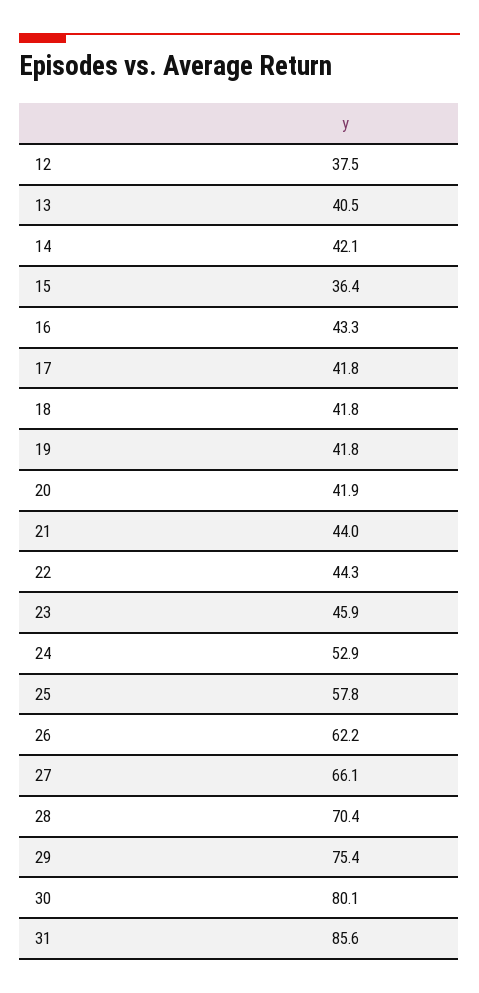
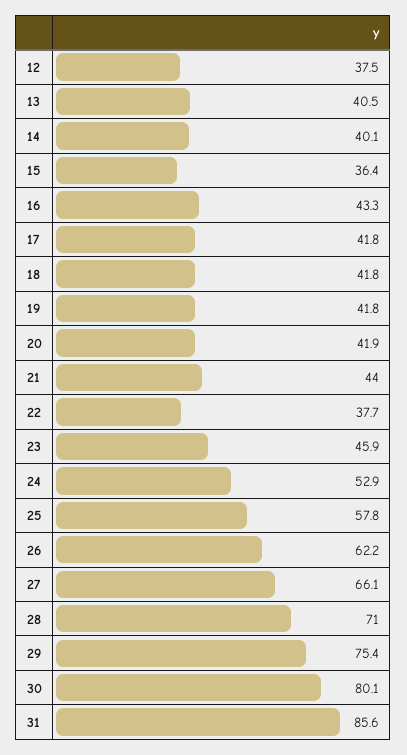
  {
    "12": 37.5,
    "13": 40.5,
-   "14": 42.1,
+   "14": 40.1,
    "15": 36.4,
    "16": 43.3,
    "17": 41.8,
    "18": 41.8,
    "19": 41.8,
    "20": 41.9,
    "21": 44,
-   "22": 44.3,
+   "22": 37.7,
    "23": 45.9,
    "24": 52.9,
    "25": 57.8,
    "26": 62.2,
    "27": 66.1,
-   "28": 70.4,
+   "28": 71,
    "29": 75.4,
    "30": 80.1,
    "31": 85.6
  }

